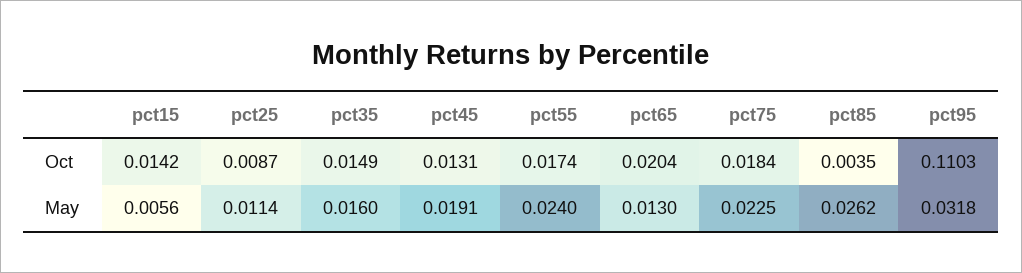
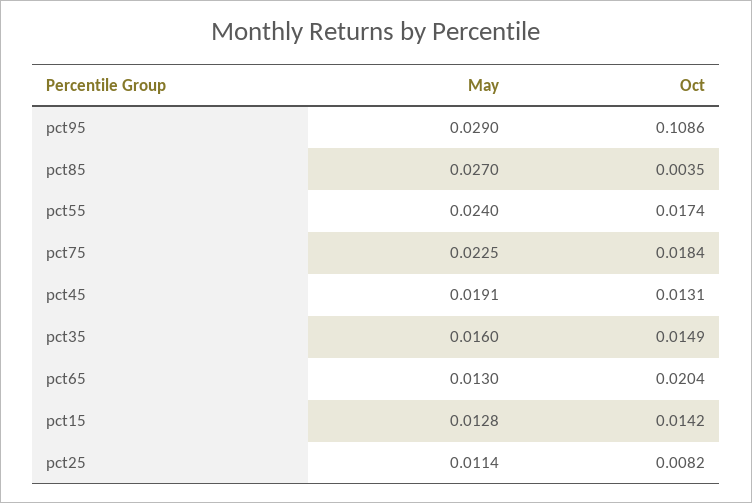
  {
    "pct15": {
      "Oct": 0.0142,
-     "May": 0.0056
+     "May": 0.0128
    },
    "pct25": {
-     "Oct": 0.0087,
+     "Oct": 0.0082,
      "May": 0.0114
    },
    "pct35": {
      "Oct": 0.0149,
      "May": 0.016
    },
    "pct45": {
      "Oct": 0.0131,
      "May": 0.0191
    },
    "pct55": {
      "Oct": 0.0174,
      "May": 0.024
    },
    "pct65": {
      "Oct": 0.0204,
      "May": 0.013
    },
    "pct75": {
      "Oct": 0.0184,
      "May": 0.0225
    },
    "pct85": {
      "Oct": 0.0035,
-     "May": 0.0262
+     "May": 0.027
    },
    "pct95": {
-     "Oct": 0.1103,
+     "Oct": 0.1086,
-     "May": 0.0318
+     "May": 0.029
    }
  }

